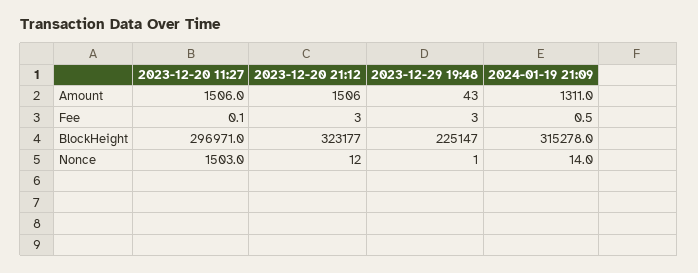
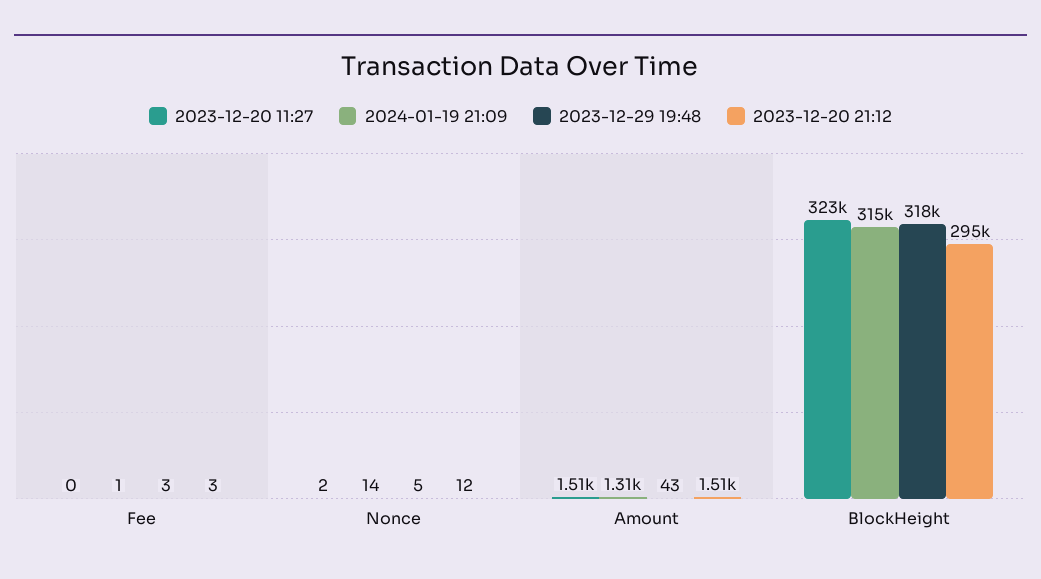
  {
    "2023-12-20 11:27": {
      "Amount": 1506,
      "Fee": 0.1,
-     "BlockHeight": 296971,
+     "BlockHeight": 323000,
-     "Nonce": 1503
+     "Nonce": 2
    },
    "2023-12-20 21:12": {
      "Amount": 1506,
      "Fee": 3,
-     "BlockHeight": 323177,
+     "BlockHeight": 295000,
      "Nonce": 12
    },
    "2023-12-29 19:48": {
      "Amount": 43,
      "Fee": 3,
-     "BlockHeight": 225147,
+     "BlockHeight": 318000,
-     "Nonce": 1
+     "Nonce": 5
    },
    "2024-01-19 21:09": {
      "Amount": 1311,
      "Fee": 0.5,
      "BlockHeight": 315278,
      "Nonce": 14
    }
  }

